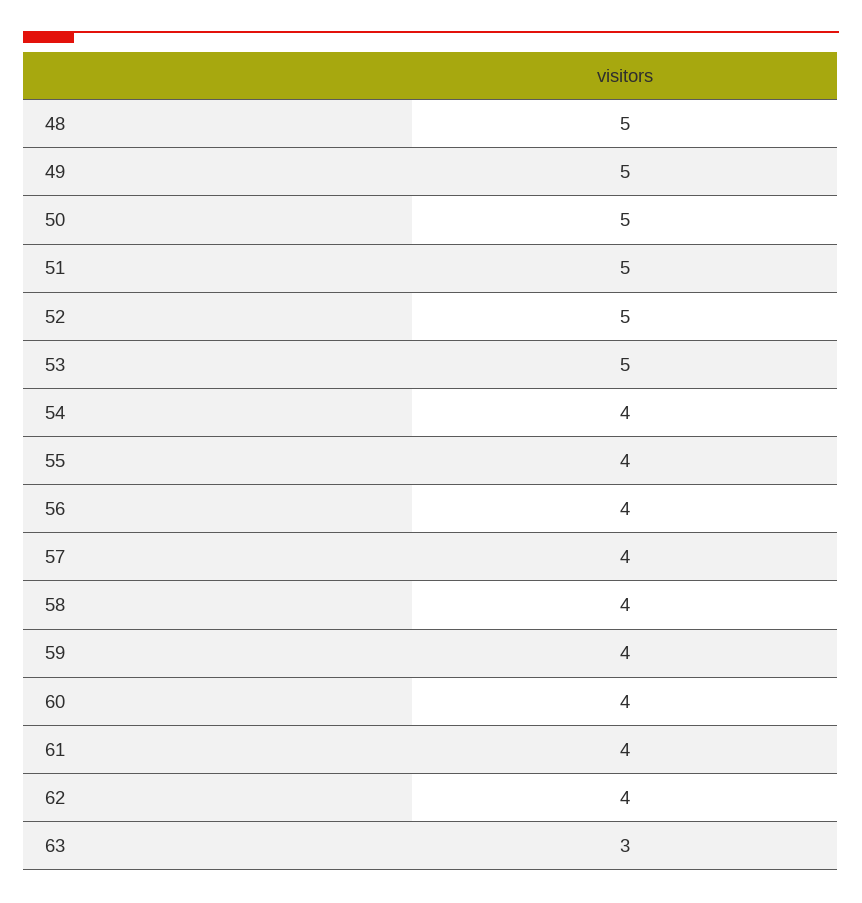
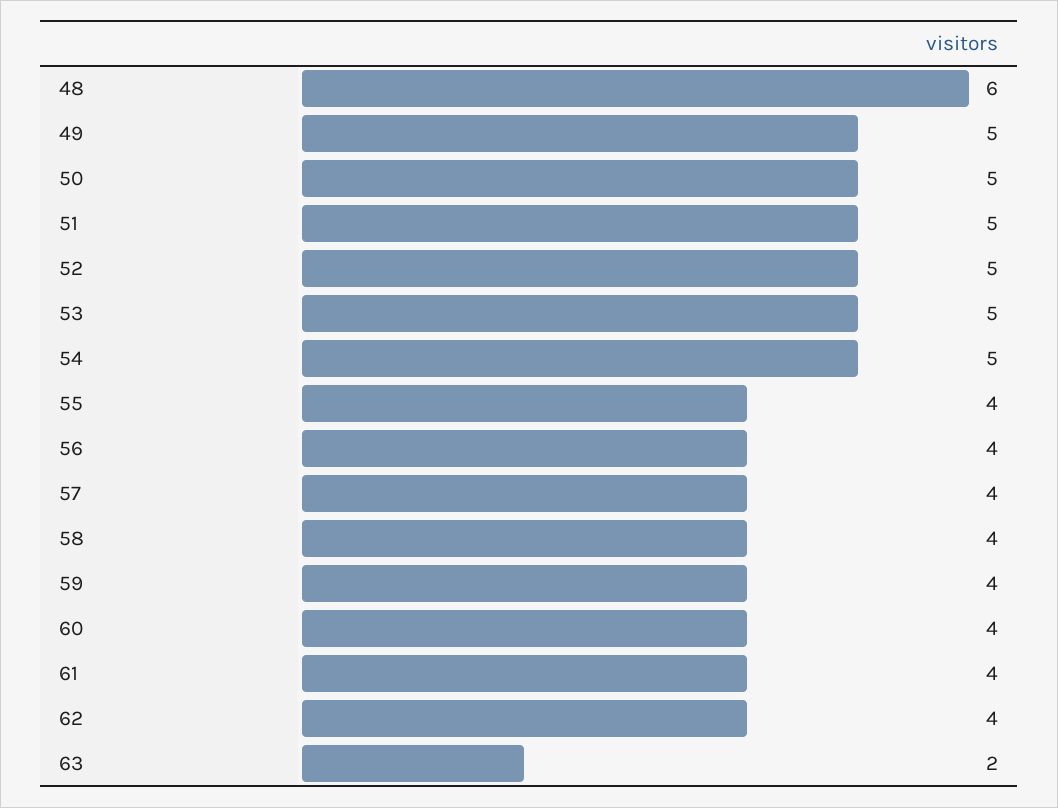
  {
-   "48": 5,
+   "48": 6,
    "49": 5,
    "50": 5,
    "51": 5,
    "52": 5,
    "53": 5,
-   "54": 4,
+   "54": 5,
    "55": 4,
    "56": 4,
    "57": 4,
    "58": 4,
    "59": 4,
    "60": 4,
    "61": 4,
    "62": 4,
-   "63": 3
+   "63": 2
  }

